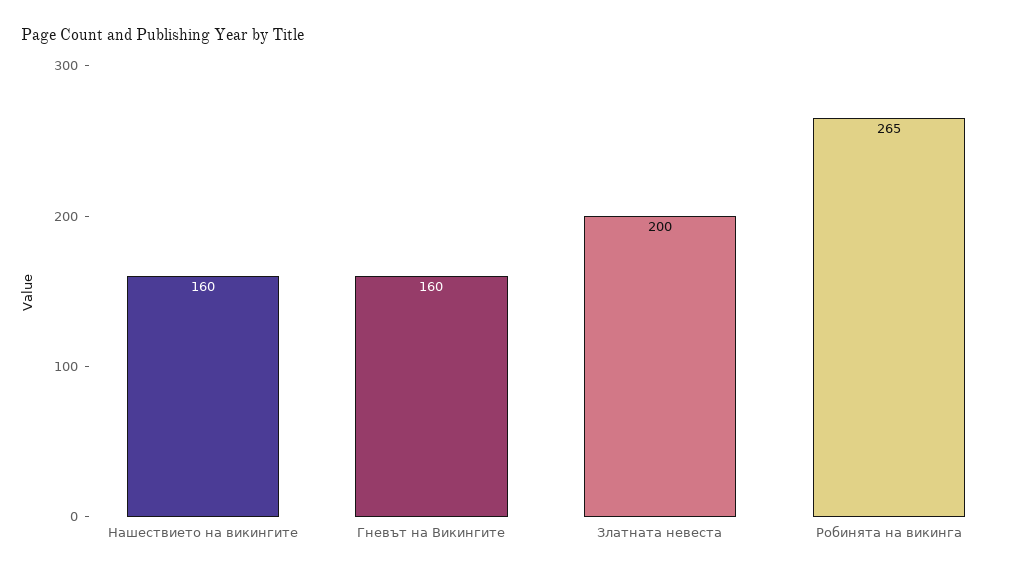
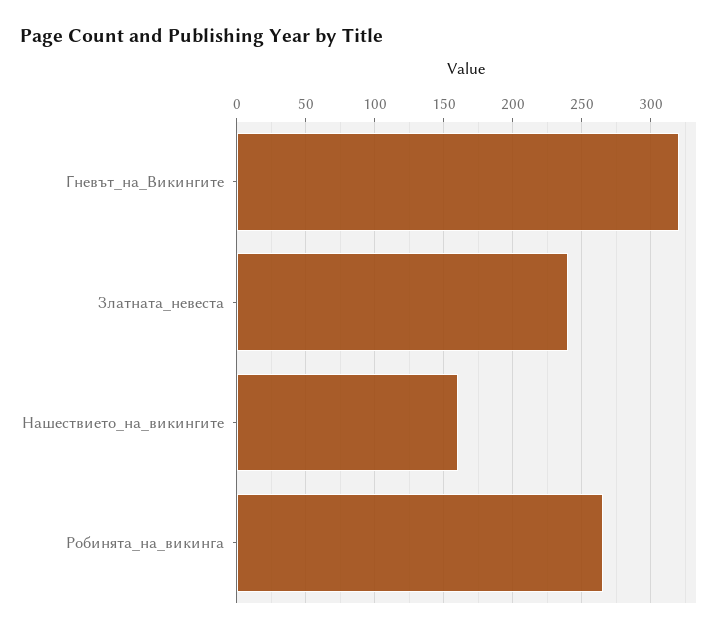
  {
    "Нашествието на викингите": 160,
-   "Гневът на Викингите": 160,
+   "Гневът на Викингите": 320,
-   "Златната невеста": 200,
+   "Златната невеста": 240,
    "Робинята на викинга": 265
  }

